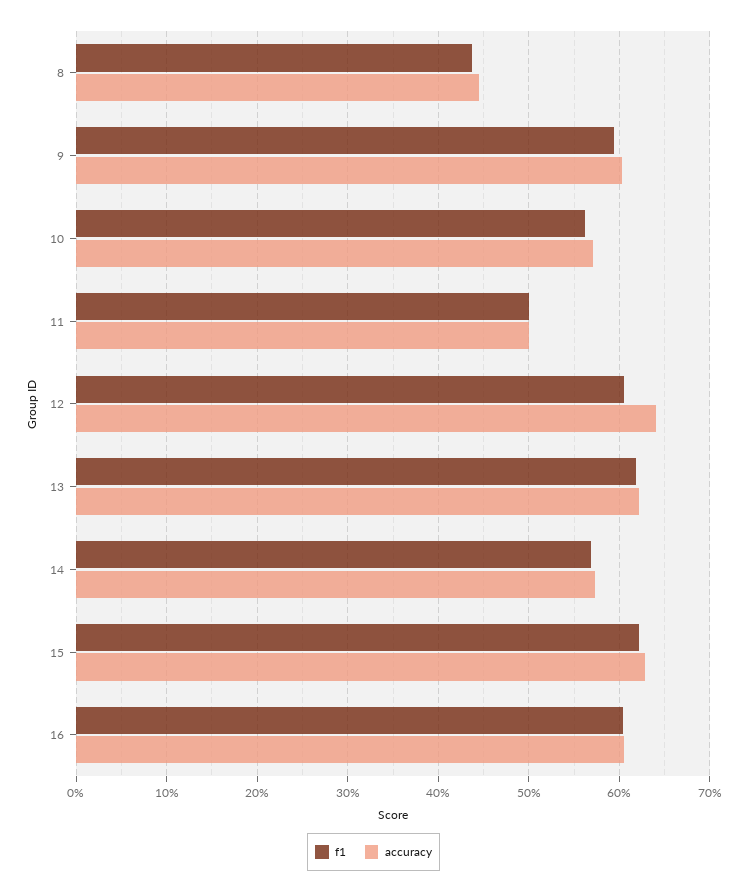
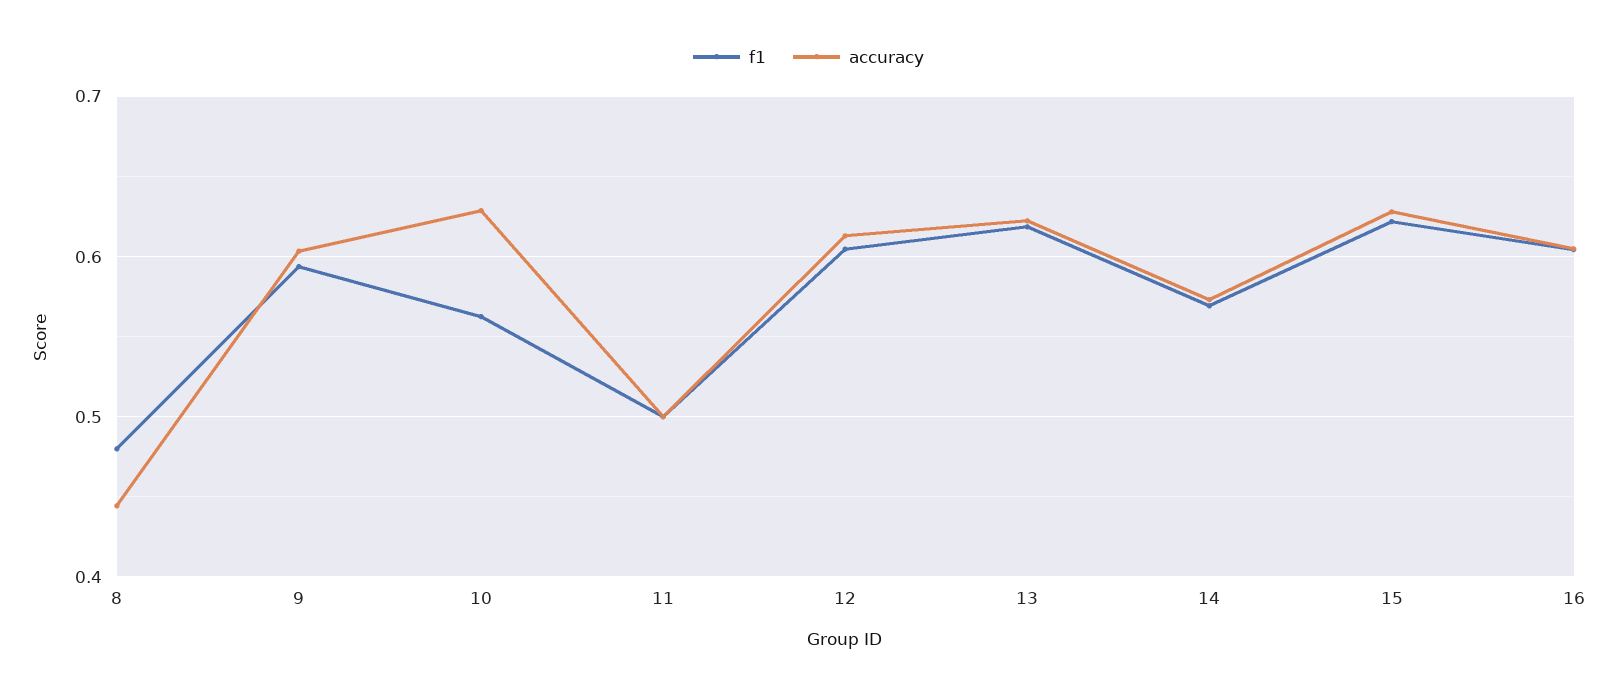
  {
    "f1": {
-     "8": 0.44,
+     "8": 0.48,
      "9": 0.59,
      "10": 0.56,
      "11": 0.5,
      "12": 0.6,
      "13": 0.62,
      "14": 0.57,
      "15": 0.62,
      "16": 0.6
    },
    "accuracy": {
      "8": 0.44,
      "9": 0.6,
-     "10": 0.57,
+     "10": 0.63,
      "11": 0.5,
-     "12": 0.64,
+     "12": 0.61,
      "13": 0.62,
      "14": 0.57,
      "15": 0.63,
      "16": 0.6
    }
  }

